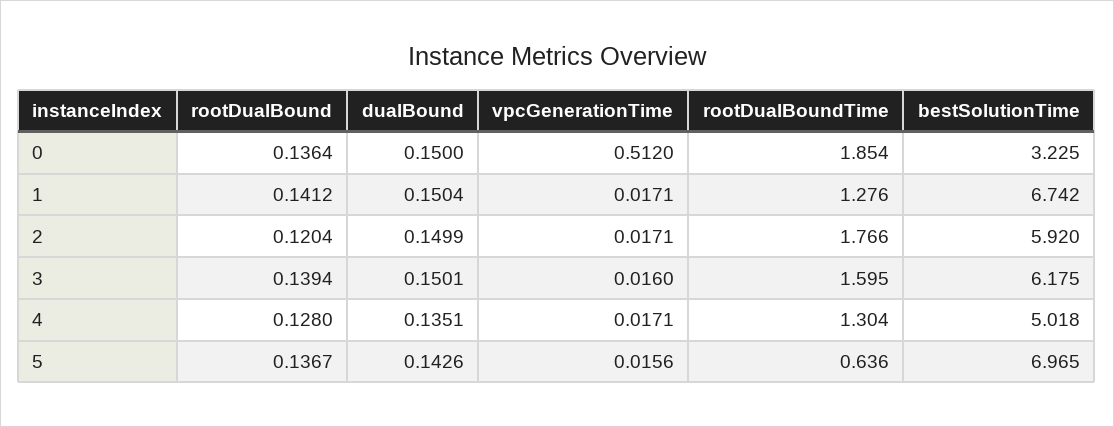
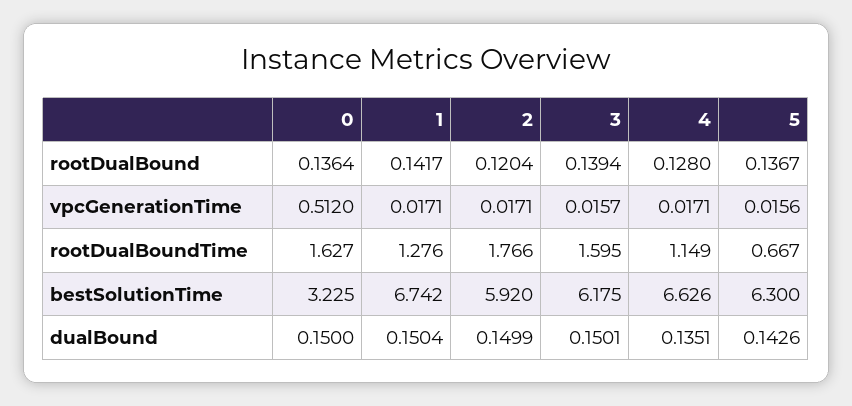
  {
    "rootDualBound": {
      "0": 0.1364,
-     "1": 0.1412,
+     "1": 0.1417,
      "2": 0.1204,
      "3": 0.1394,
      "4": 0.128,
      "5": 0.1367
    },
    "dualBound": {
      "0": 0.15,
      "1": 0.1504,
      "2": 0.1499,
      "3": 0.1501,
      "4": 0.1351,
      "5": 0.1426
    },
    "vpcGenerationTime": {
      "0": 0.512,
      "1": 0.0171,
      "2": 0.0171,
-     "3": 0.016,
+     "3": 0.0157,
      "4": 0.0171,
      "5": 0.0156
    },
    "rootDualBoundTime": {
-     "0": 1.854,
+     "0": 1.627,
      "1": 1.276,
      "2": 1.766,
      "3": 1.595,
-     "4": 1.304,
+     "4": 1.149,
-     "5": 0.636
+     "5": 0.667
    },
    "bestSolutionTime": {
      "0": 3.225,
      "1": 6.742,
      "2": 5.92,
      "3": 6.175,
-     "4": 5.018,
+     "4": 6.626,
-     "5": 6.965
+     "5": 6.3
    }
  }

